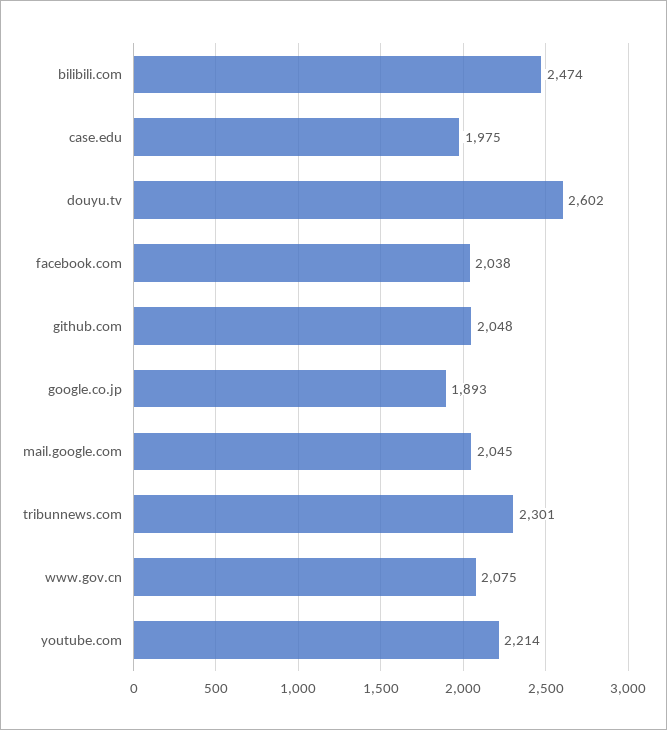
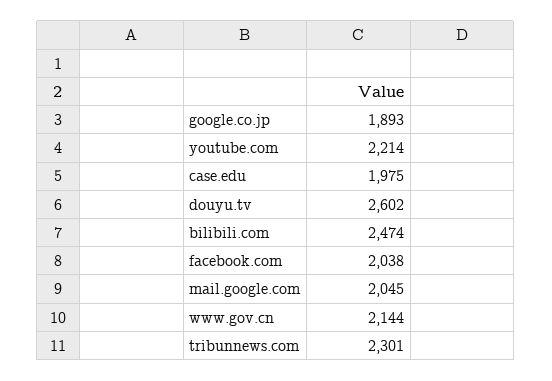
  {
    "bilibili.com": 2474,
    "case.edu": 1975,
    "douyu.tv": 2602,
    "facebook.com": 2038,
-   "github.com": 2048,
    "google.co.jp": 1893,
    "mail.google.com": 2045,
    "tribunnews.com": 2301,
-   "www.gov.cn": 2075,
+   "www.gov.cn": 2144,
    "youtube.com": 2214
  }

